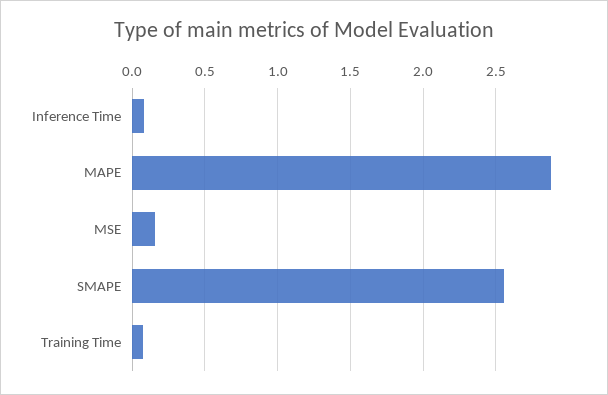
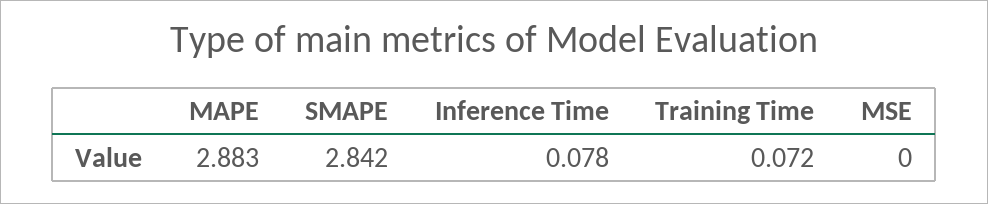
  {
    "Inference Time": 0.078,
    "MAPE": 2.883,
-   "MSE": 0.15,
+   "MSE": 0,
-   "SMAPE": 2.55,
+   "SMAPE": 2.842,
    "Training Time": 0.072
  }

